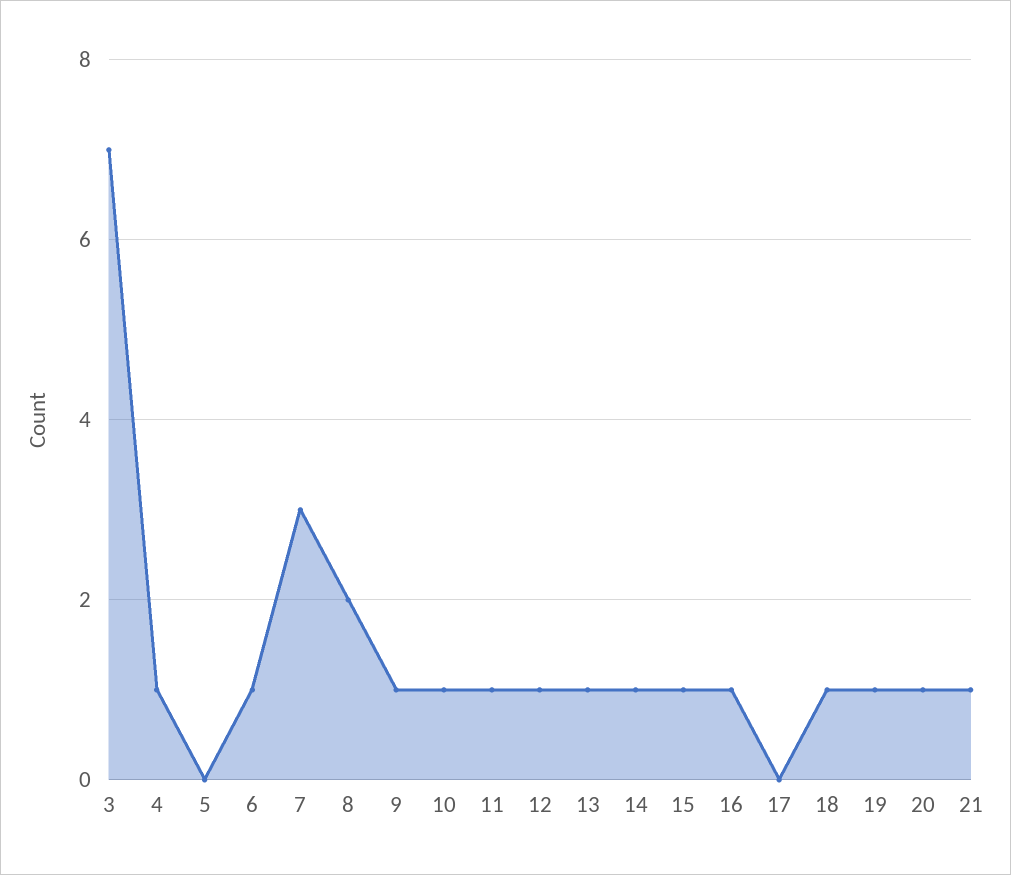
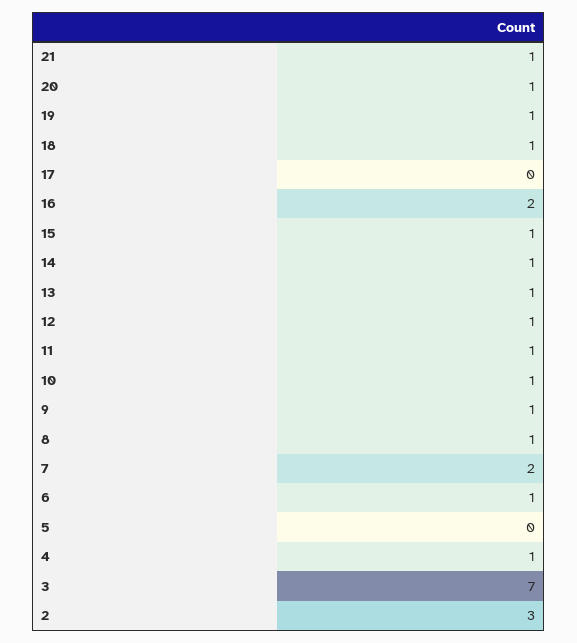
  {
    "3": 7,
    "4": 1,
    "5": 0,
    "6": 1,
-   "7": 3,
+   "7": 2,
-   "8": 2,
+   "8": 1,
    "9": 1,
    "10": 1,
    "11": 1,
    "12": 1,
    "13": 1,
    "14": 1,
    "15": 1,
-   "16": 1,
+   "16": 2,
    "17": 0,
    "18": 1,
    "19": 1,
    "20": 1,
-   "21": 1
+   "21": 1,
+   "2": 3
  }

